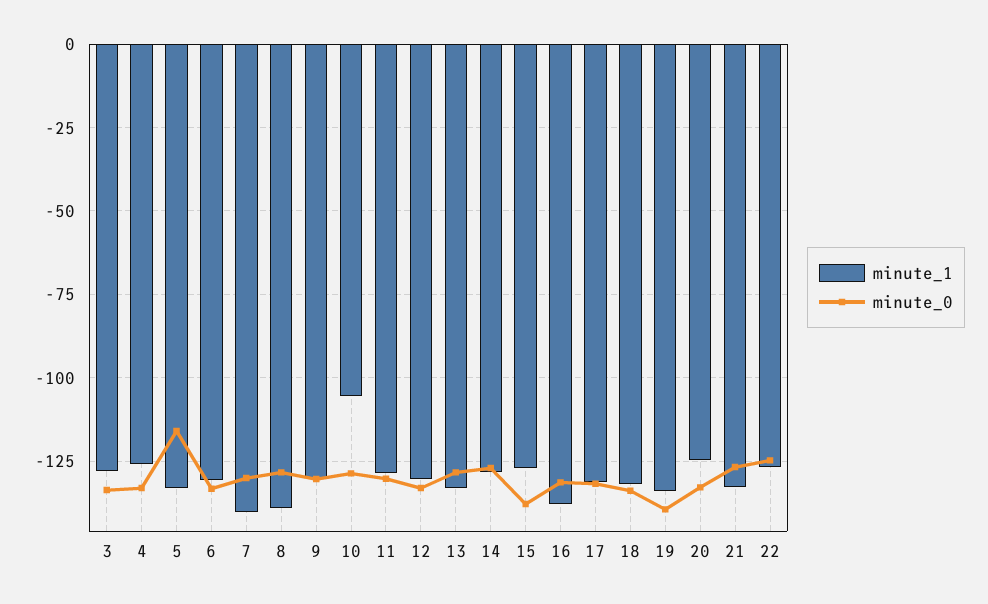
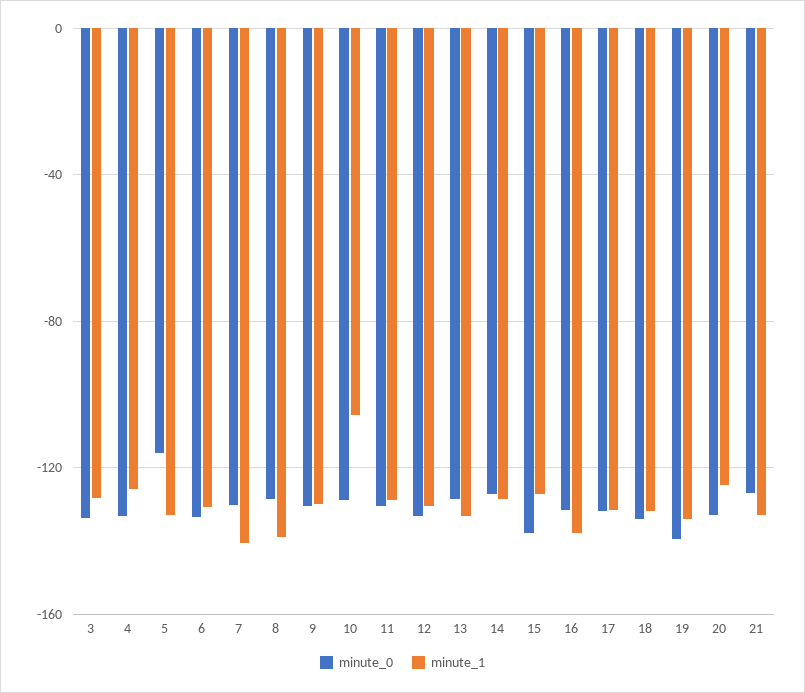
  {
    "minute_1": {
      "3": -127.5,
      "4": -125,
      "5": -132.5,
      "6": -130,
      "7": -140,
      "8": -140,
      "9": -130,
      "10": -105,
      "11": -127.5,
      "12": -130,
      "13": -132.5,
      "14": -127.5,
      "15": -127.5,
      "16": -137.5,
      "17": -132.5,
      "18": -132.5,
      "19": -135,
      "20": -125,
-     "21": -132.5,
+     "21": -132.5
-     "22": -127.5
    },
    "minute_0": {
      "3": -132.5,
      "4": -132.5,
      "5": -115,
      "6": -132.5,
      "7": -130,
      "8": -127.5,
      "9": -130,
      "10": -127.5,
      "11": -130,
      "12": -132.5,
      "13": -127.5,
      "14": -127.5,
      "15": -137.5,
      "16": -132.5,
      "17": -132.5,
      "18": -135,
      "19": -140,
      "20": -132.5,
-     "21": -127.5,
+     "21": -127.5
-     "22": -125
    }
  }

